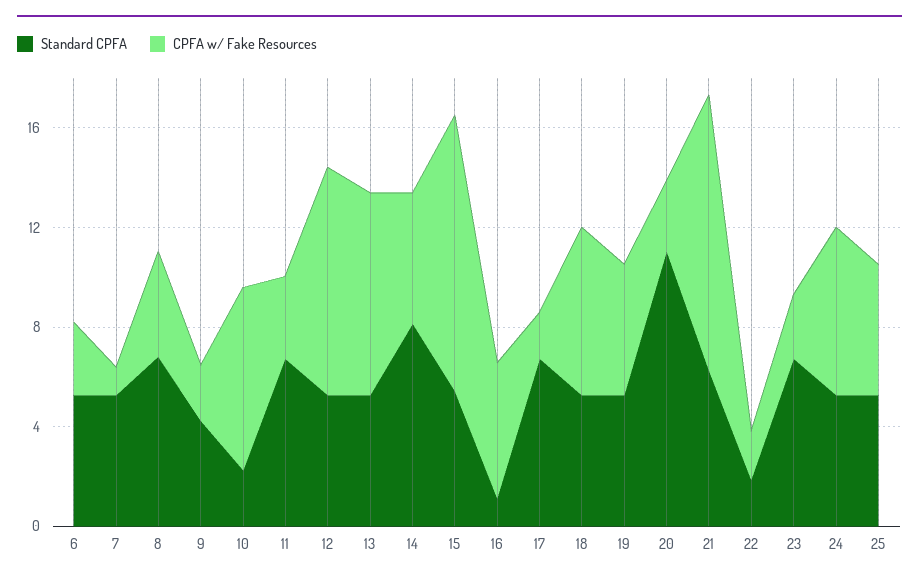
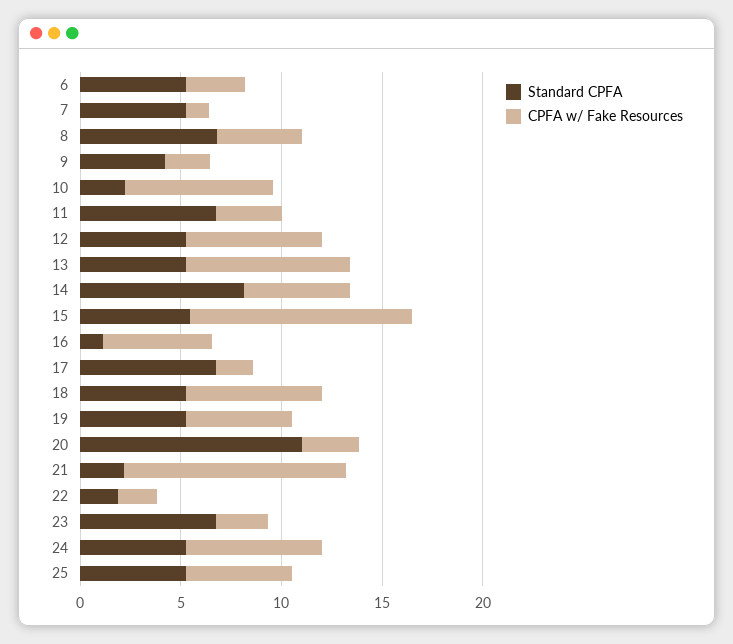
  {
    "Standard CPFA": {
      "6": 5,
      "7": 5,
      "8": 7,
      "9": 4,
      "10": 2,
      "11": 7,
      "12": 5,
      "13": 5,
      "14": 8,
      "15": 5,
      "16": 1,
      "17": 7,
      "18": 5,
      "19": 5,
      "20": 11,
-     "21": 6,
+     "21": 2,
      "22": 2,
      "23": 7,
      "24": 5,
      "25": 5
    },
    "CPFA w/ Fake Resources": {
      "6": 3,
      "7": 1,
      "8": 4,
      "9": 2,
      "10": 7,
      "11": 3,
-     "12": 9,
+     "12": 7,
      "13": 8,
      "14": 5,
      "15": 11,
      "16": 5,
      "17": 2,
      "18": 7,
      "19": 5,
      "20": 3,
      "21": 11,
      "22": 2,
      "23": 3,
      "24": 7,
      "25": 5
    }
  }

